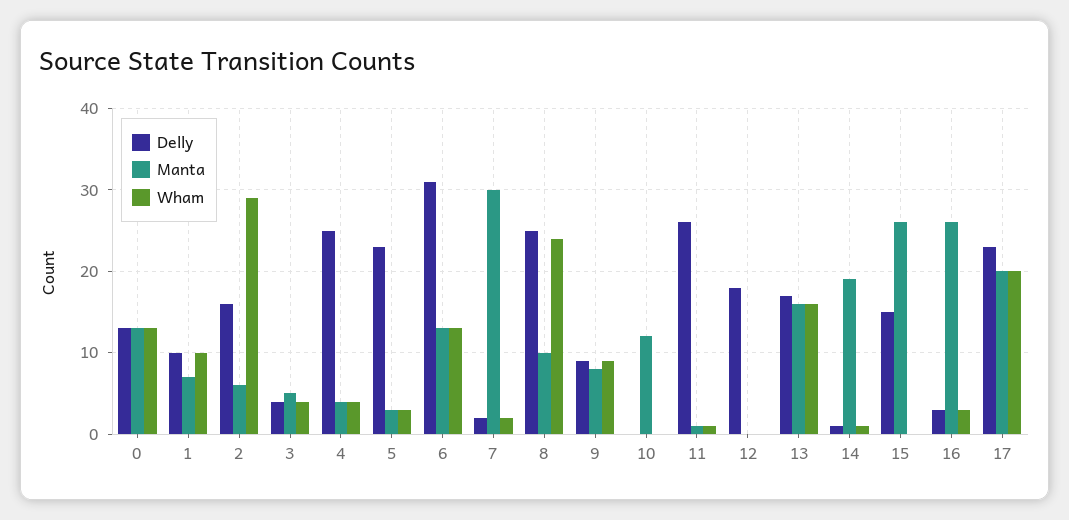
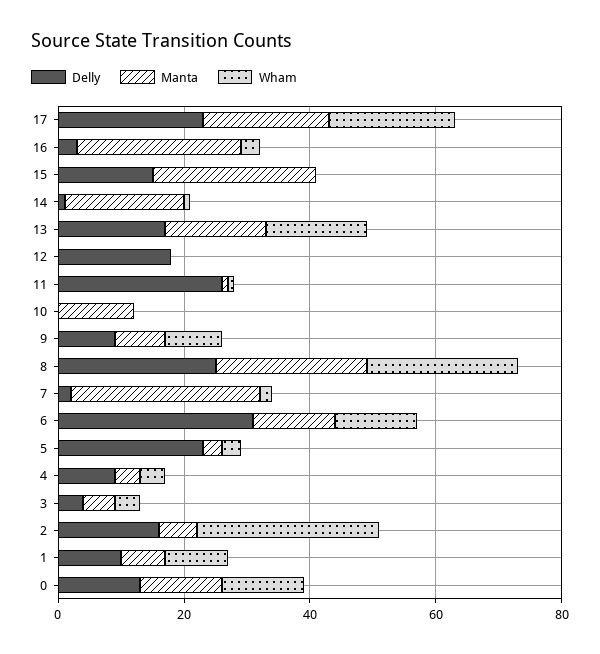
  {
    "Delly": {
      "0": 13,
      "1": 10,
      "2": 16,
      "3": 4,
-     "4": 25,
+     "4": 10,
      "5": 23,
      "6": 31,
      "7": 2,
      "8": 25,
      "9": 9,
      "10": 0,
      "11": 26,
      "12": 18,
      "13": 17,
      "14": 1,
      "15": 15,
      "16": 3,
      "17": 23
    },
    "Manta": {
      "0": 13,
      "1": 7,
      "2": 6,
      "3": 5,
      "4": 4,
      "5": 3,
      "6": 13,
      "7": 30,
-     "8": 10,
+     "8": 25,
      "9": 8,
      "10": 12,
      "11": 1,
      "12": 0,
      "13": 16,
      "14": 19,
      "15": 26,
      "16": 26,
      "17": 20
    },
    "Wham": {
      "0": 13,
      "1": 10,
      "2": 29,
      "3": 4,
      "4": 4,
      "5": 3,
      "6": 13,
      "7": 2,
      "8": 24,
      "9": 9,
      "10": 0,
      "11": 1,
      "12": 0,
      "13": 16,
      "14": 1,
      "15": 0,
      "16": 3,
      "17": 20
    }
  }

